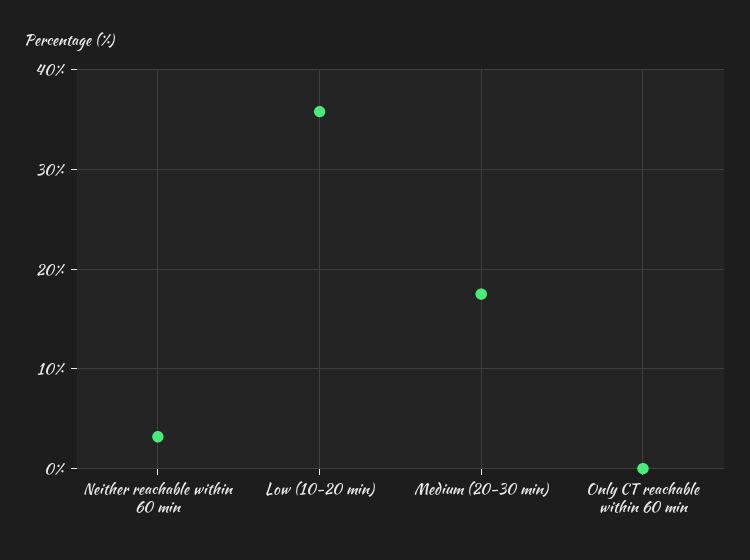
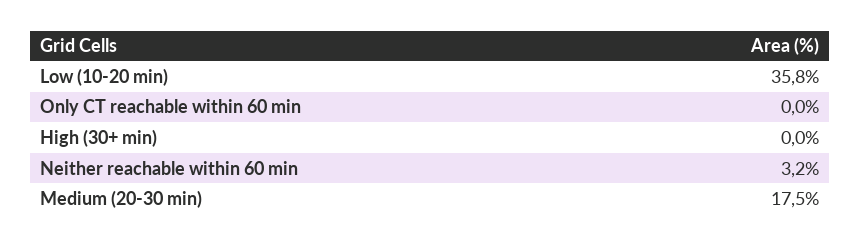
  {
    "Neither reachable within 60 min": 3.2,
    "Low (10-20 min)": 35.8,
    "Medium (20-30 min)": 17.5,
-   "Only CT reachable within 60 min": 0
+   "Only CT reachable within 60 min": 0,
+   "High (30+ min)": 0
  }

